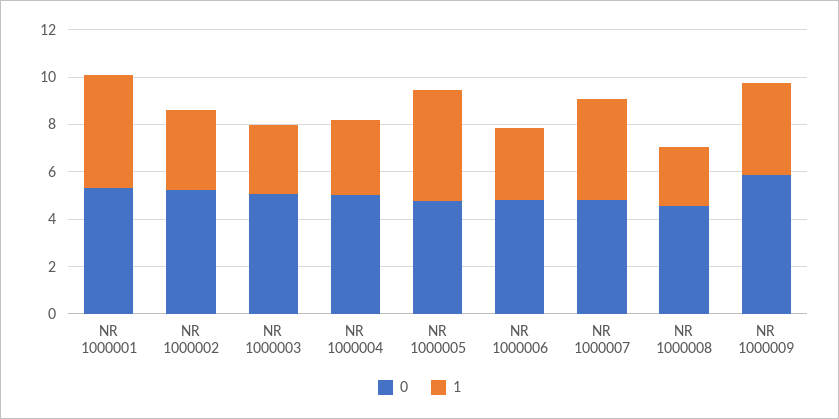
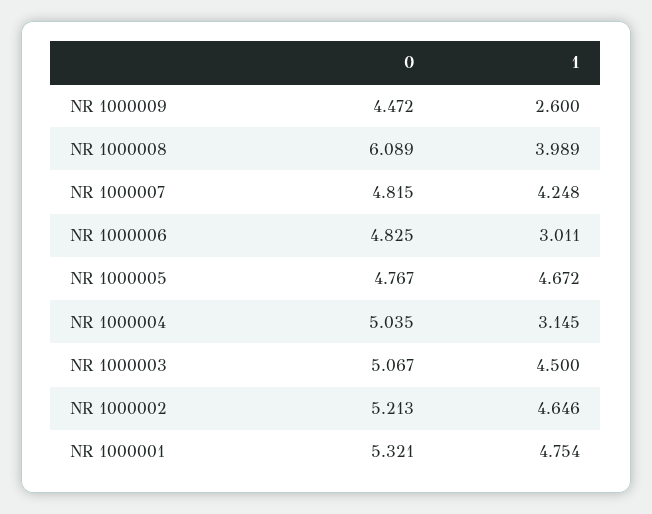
  {
    "0": {
      "NR 1000001": 5.321,
      "NR 1000002": 5.213,
      "NR 1000003": 5.067,
      "NR 1000004": 5.035,
      "NR 1000005": 4.767,
      "NR 1000006": 4.825,
      "NR 1000007": 4.815,
-     "NR 1000008": 4.5,
+     "NR 1000008": 6.089,
-     "NR 1000009": 6
+     "NR 1000009": 4.472
    },
    "1": {
      "NR 1000001": 4.754,
-     "NR 1000002": 3.5,
+     "NR 1000002": 4.646,
-     "NR 1000003": 3,
+     "NR 1000003": 4.5,
      "NR 1000004": 3.145,
      "NR 1000005": 4.672,
      "NR 1000006": 3.011,
      "NR 1000007": 4.248,
-     "NR 1000008": 2.5,
+     "NR 1000008": 3.989,
-     "NR 1000009": 4
+     "NR 1000009": 2.6
    }
  }

